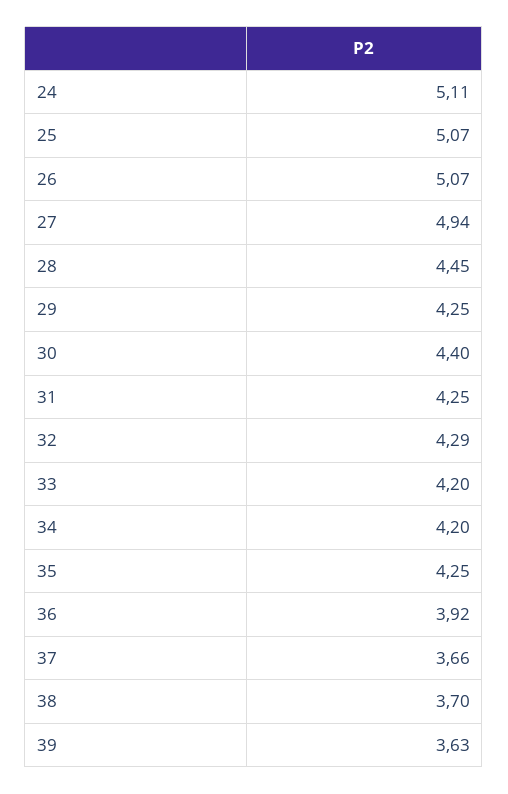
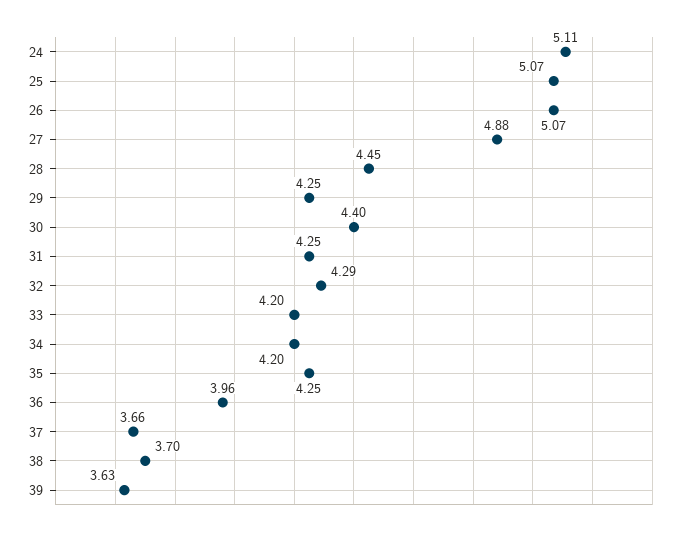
  {
    "24": 5.11,
    "25": 5.07,
    "26": 5.07,
-   "27": 4.94,
+   "27": 4.88,
    "28": 4.45,
    "29": 4.25,
    "30": 4.4,
    "31": 4.25,
    "32": 4.29,
    "33": 4.2,
    "34": 4.2,
    "35": 4.25,
-   "36": 3.92,
+   "36": 3.96,
    "37": 3.66,
    "38": 3.7,
    "39": 3.63
  }

